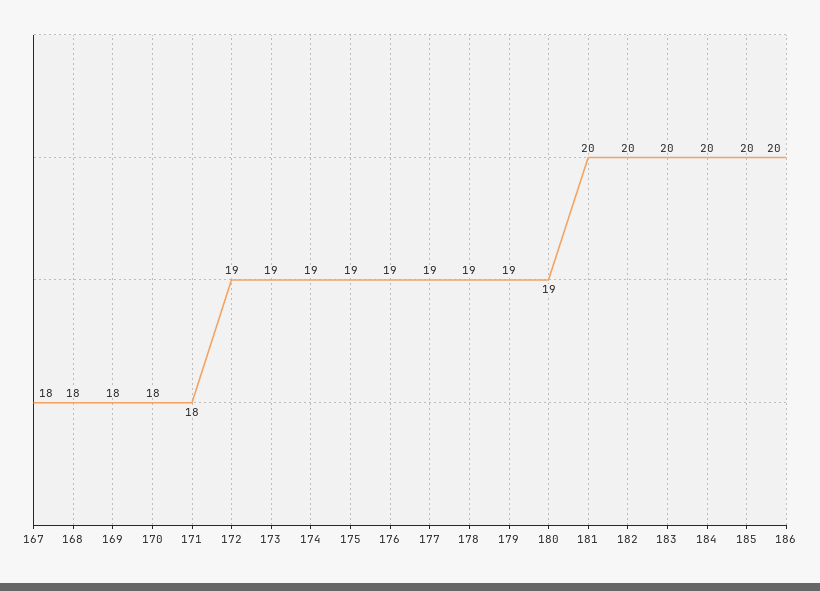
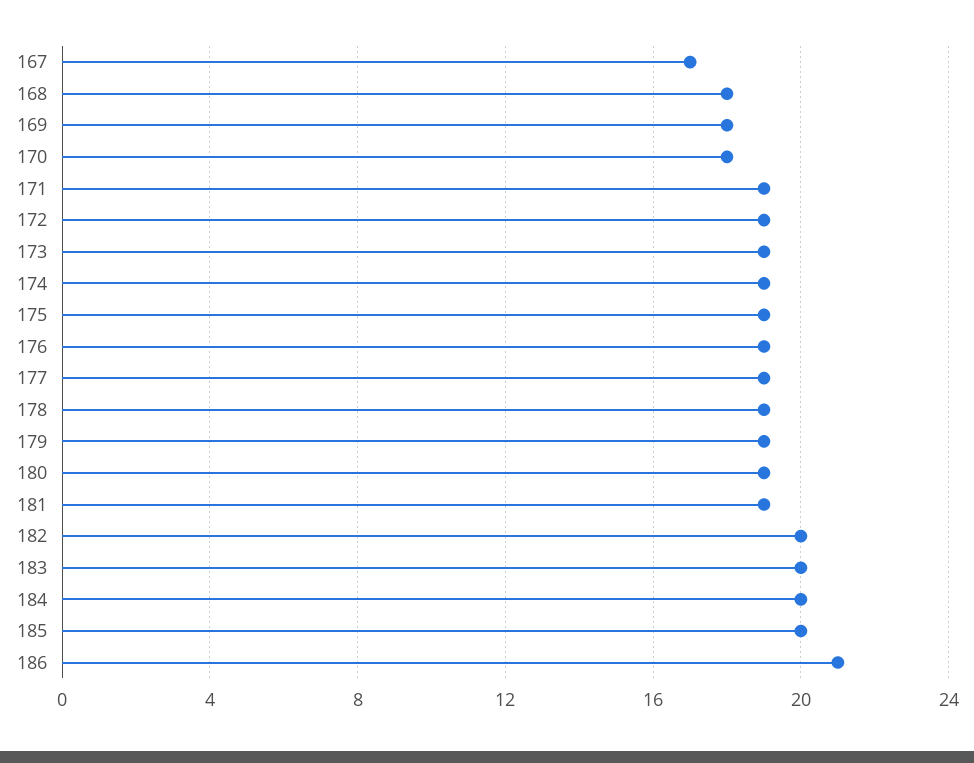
  {
-   "167": 18,
+   "167": 17,
    "168": 18,
    "169": 18,
    "170": 18,
-   "171": 18,
+   "171": 19,
    "172": 19,
    "173": 19,
    "174": 19,
    "175": 19,
    "176": 19,
    "177": 19,
    "178": 19,
    "179": 19,
    "180": 19,
-   "181": 20,
+   "181": 19,
    "182": 20,
    "183": 20,
    "184": 20,
    "185": 20,
-   "186": 20
+   "186": 21
  }

